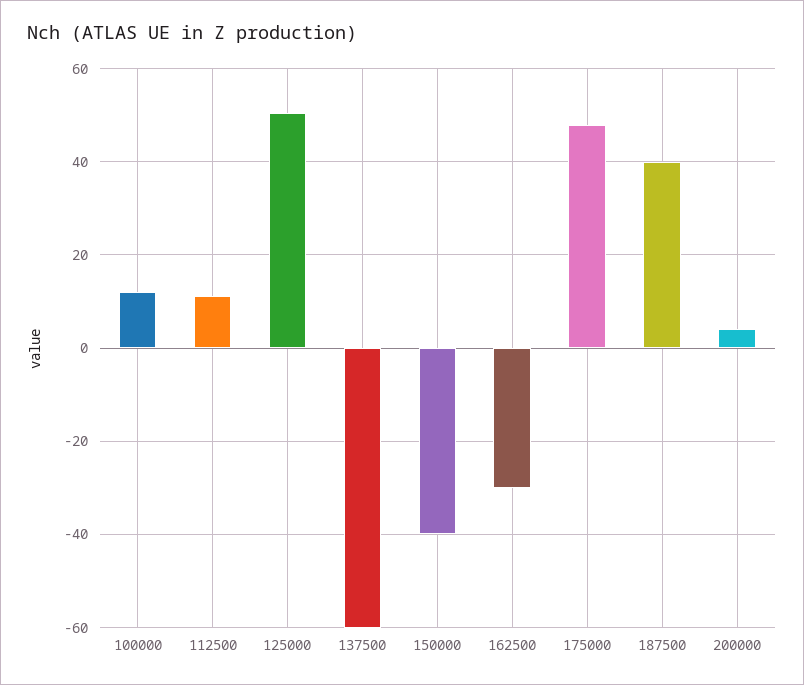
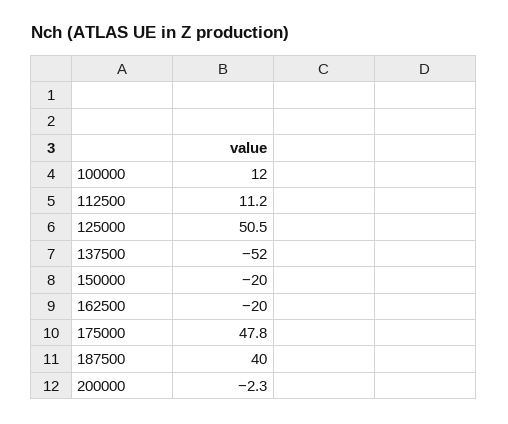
  {
    "100000": 12,
    "112500": 11.2,
    "125000": 50.5,
-   "137500": -60,
+   "137500": -52,
-   "150000": -40,
+   "150000": -20,
-   "162500": -30,
+   "162500": -20,
    "175000": 47.8,
    "187500": 40,
-   "200000": 4
+   "200000": -2.3
  }

